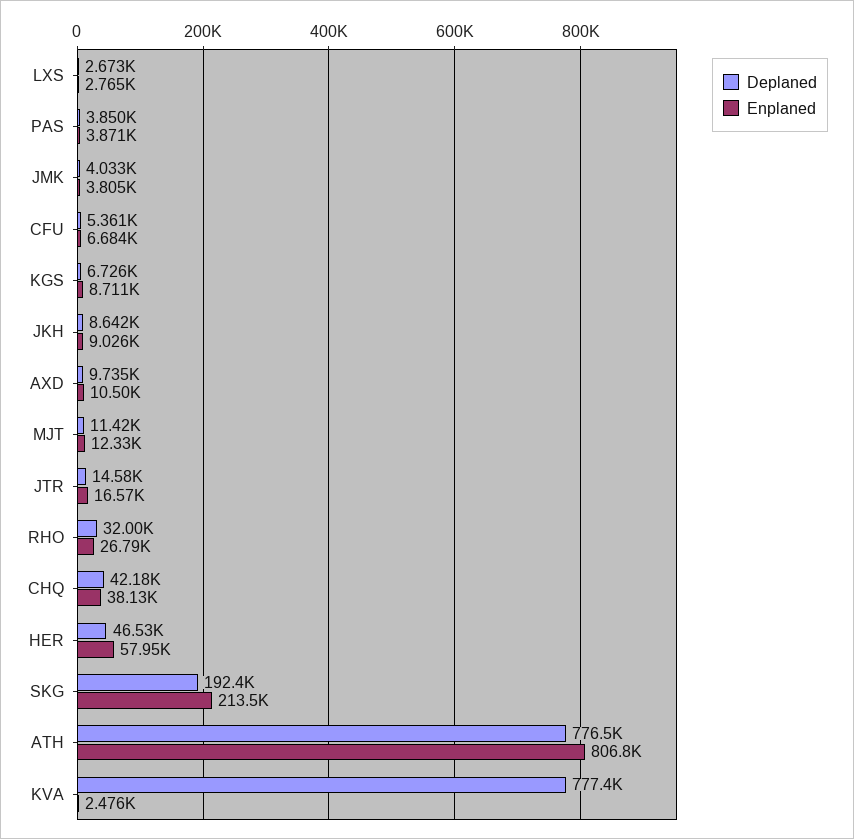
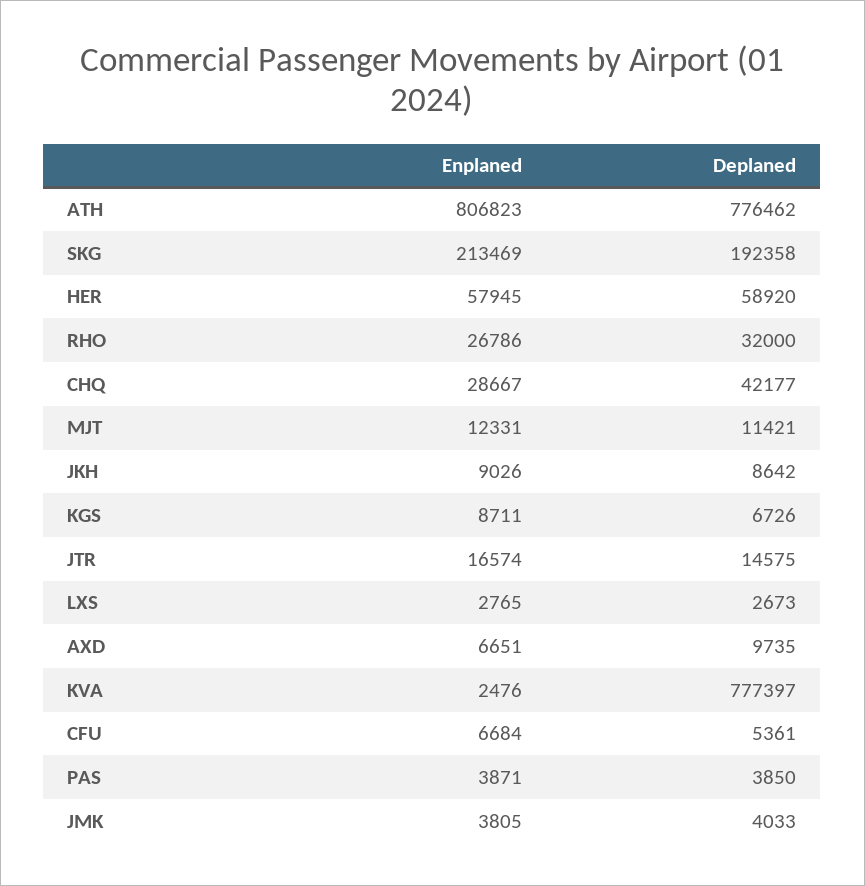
  {
    "Deplaned": {
      "LXS": 2673,
      "PAS": 3850,
      "JMK": 4033,
      "CFU": 5361,
      "KGS": 6726,
      "JKH": 8642,
      "AXD": 9735,
      "MJT": 11421,
      "JTR": 14575,
      "RHO": 32000,
      "CHQ": 42177,
-     "HER": 46530,
+     "HER": 58920,
      "SKG": 192358,
      "ATH": 776462,
      "KVA": 777397
    },
    "Enplaned": {
      "LXS": 2765,
      "PAS": 3871,
      "JMK": 3805,
      "CFU": 6684,
      "KGS": 8711,
      "JKH": 9026,
-     "AXD": 10500,
+     "AXD": 6651,
      "MJT": 12331,
      "JTR": 16574,
      "RHO": 26786,
-     "CHQ": 38130,
+     "CHQ": 28667,
      "HER": 57945,
      "SKG": 213469,
      "ATH": 806823,
      "KVA": 2476
    }
  }

